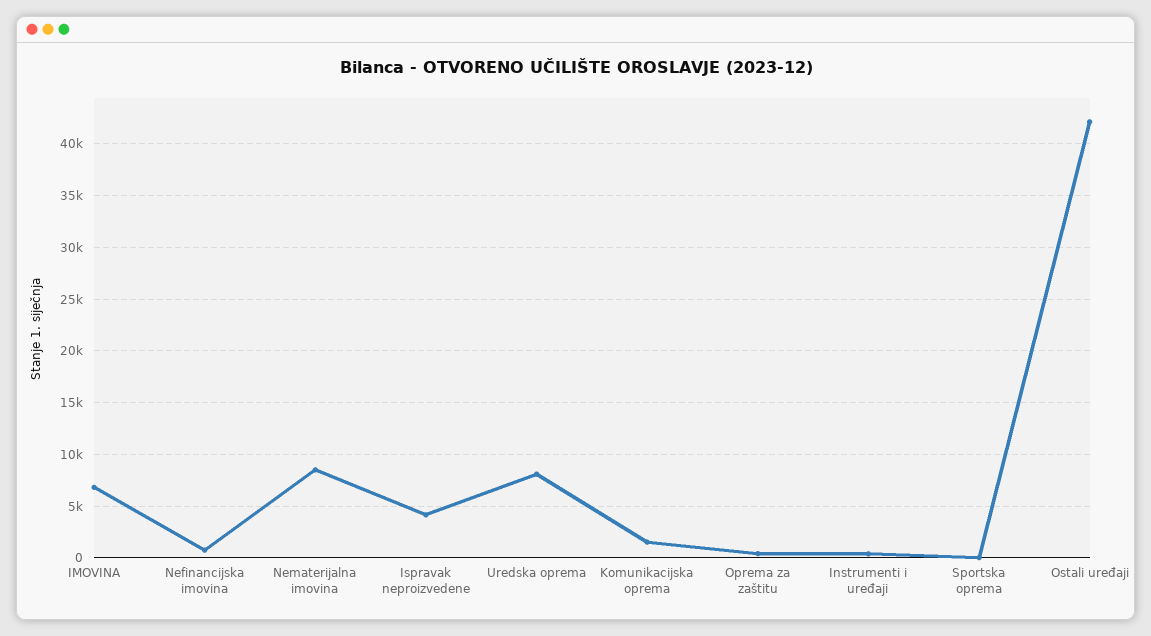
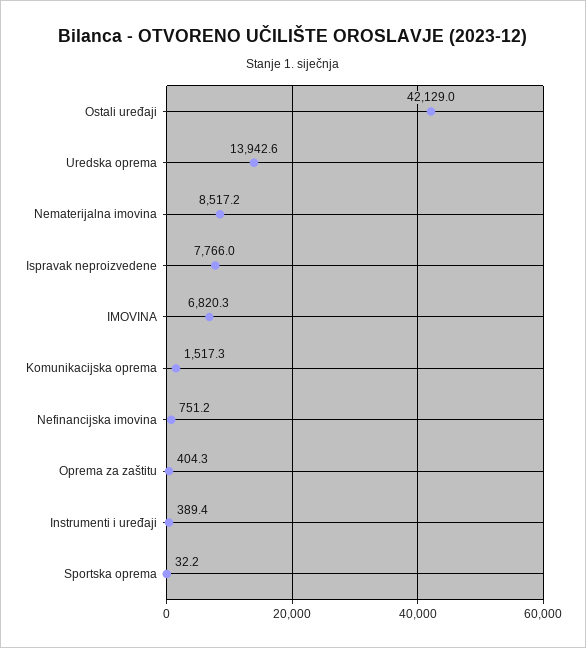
  {
    "IMOVINA": 6820.3,
    "Nefinancijska imovina": 751.2,
    "Nematerijalna imovina": 8517.2,
-   "Ispravak neproizvedene": 4000,
+   "Ispravak neproizvedene": 7766,
-   "Uredska oprema": 8000,
+   "Uredska oprema": 13942.6,
    "Komunikacijska oprema": 1517.3,
    "Oprema za zaštitu": 404.3,
    "Instrumenti i uređaji": 389.4,
    "Sportska oprema": 32.2,
    "Ostali uređaji": 42129
  }

